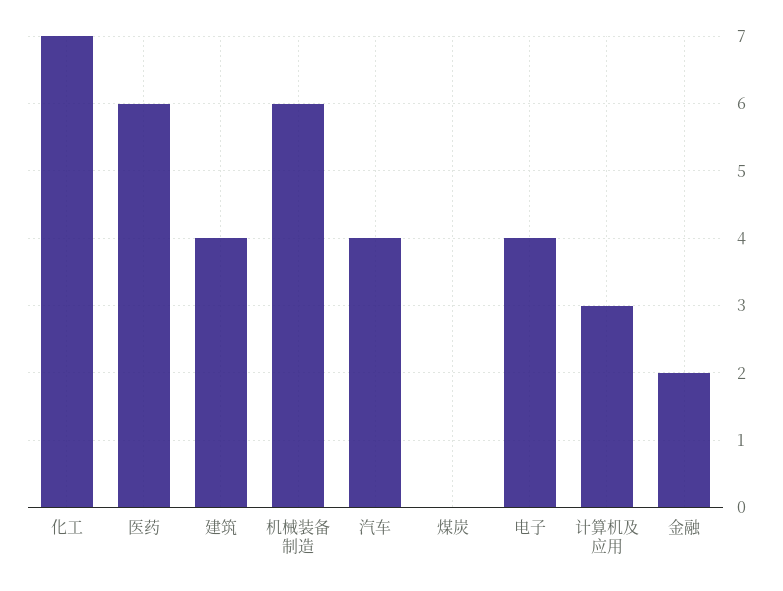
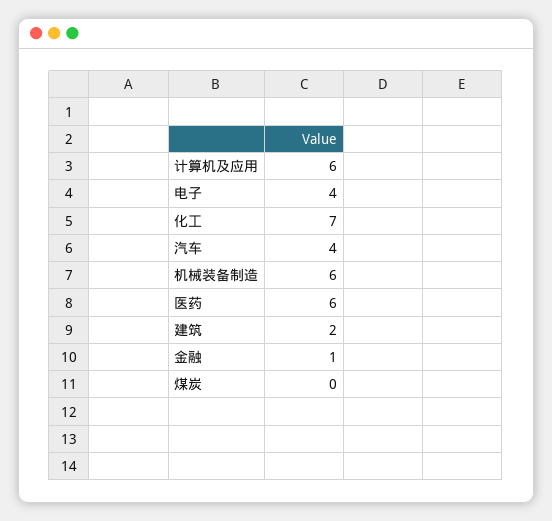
  {
    "化工": 7,
    "医药": 6,
-   "建筑": 4,
+   "建筑": 2,
    "机械装备制造": 6,
    "汽车": 4,
    "煤炭": 0,
    "电子": 4,
-   "计算机及应用": 3,
+   "计算机及应用": 6,
-   "金融": 2
+   "金融": 1
  }

